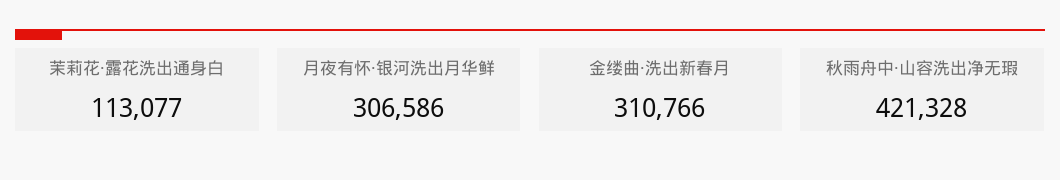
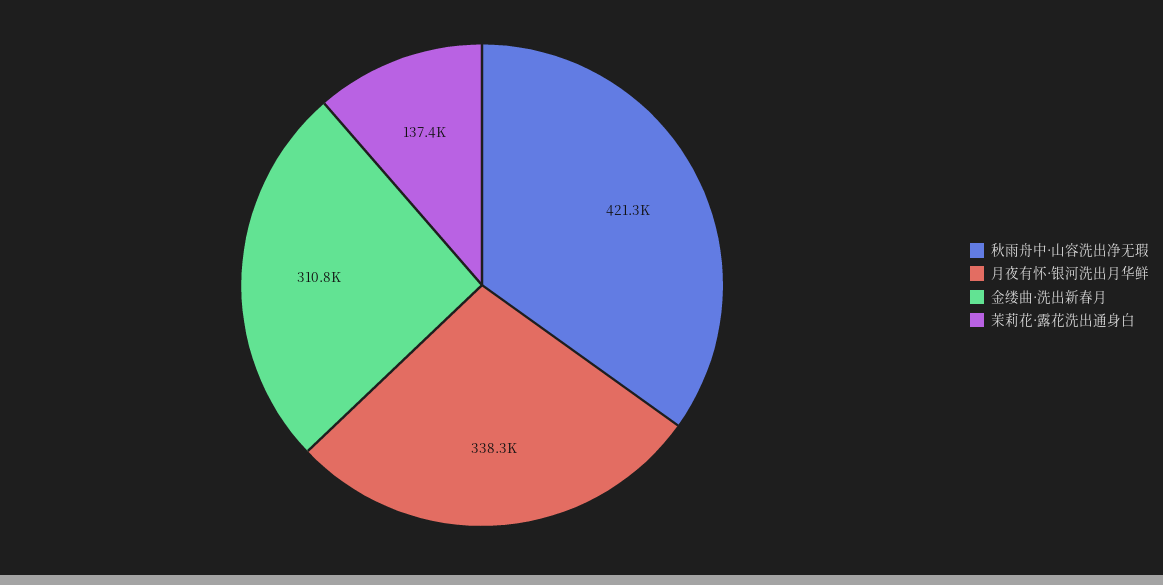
  {
-   "茉莉花·露花洗出通身白": 113077,
+   "茉莉花·露花洗出通身白": 137400,
-   "月夜有怀·银河洗出月华鲜": 306586,
+   "月夜有怀·银河洗出月华鲜": 338300,
    "金缕曲·洗出新春月": 310766,
    "秋雨舟中·山容洗出净无瑕": 421328
  }

